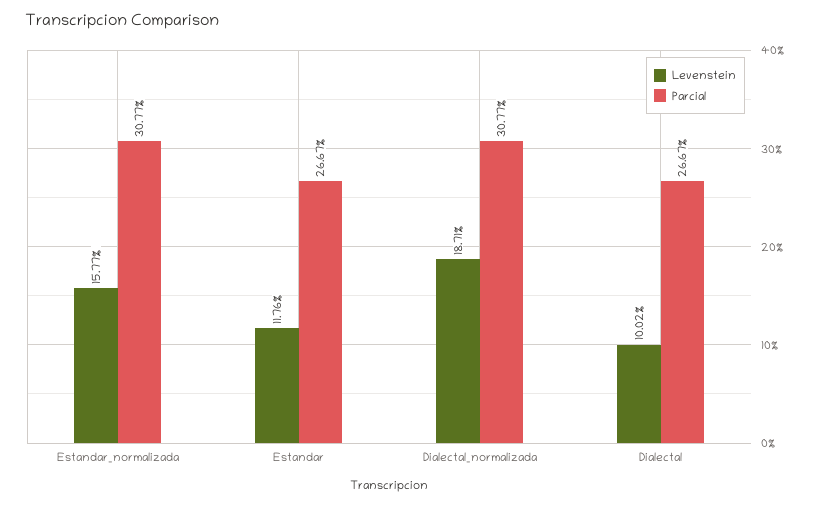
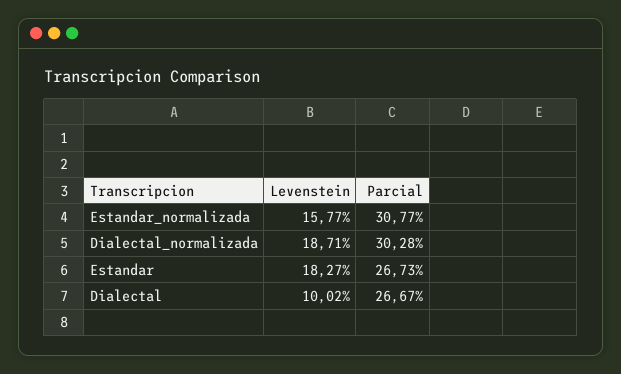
  {
    "Levenstein": {
      "Estandar_normalizada": 15.77,
-     "Estandar": 11.76,
+     "Estandar": 18.27,
      "Dialectal_normalizada": 18.71,
      "Dialectal": 10.02
    },
    "Parcial": {
      "Estandar_normalizada": 30.77,
-     "Estandar": 26.67,
+     "Estandar": 26.73,
-     "Dialectal_normalizada": 30.77,
+     "Dialectal_normalizada": 30.28,
      "Dialectal": 26.67
    }
  }

